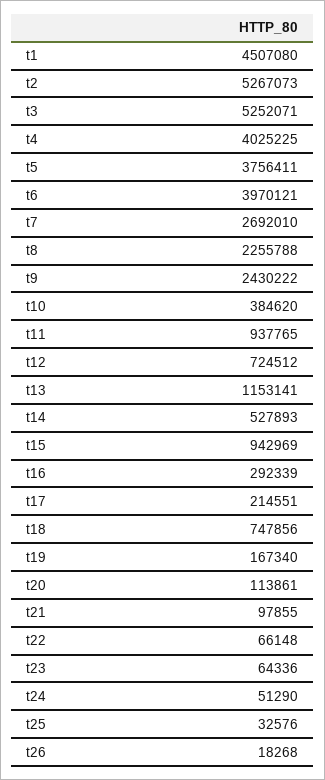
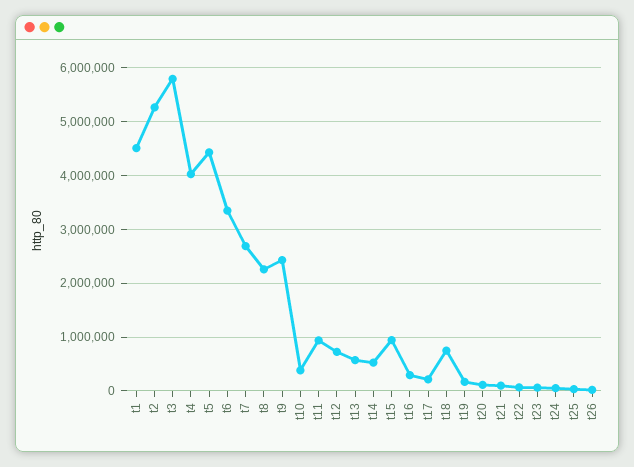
  {
    "t1": 4507080,
    "t2": 5267073,
-   "t3": 5252071,
+   "t3": 5800000,
    "t4": 4025225,
-   "t5": 3756411,
+   "t5": 4400000,
-   "t6": 3970121,
+   "t6": 3400000,
    "t7": 2692010,
    "t8": 2255788,
    "t9": 2430222,
    "t10": 384620,
    "t11": 937765,
    "t12": 724512,
-   "t13": 1153141,
+   "t13": 600000,
    "t14": 527893,
    "t15": 942969,
    "t16": 292339,
    "t17": 214551,
    "t18": 747856,
    "t19": 167340,
    "t20": 113861,
    "t21": 97855,
    "t22": 66148,
    "t23": 64336,
    "t24": 51290,
    "t25": 32576,
    "t26": 18268
  }

